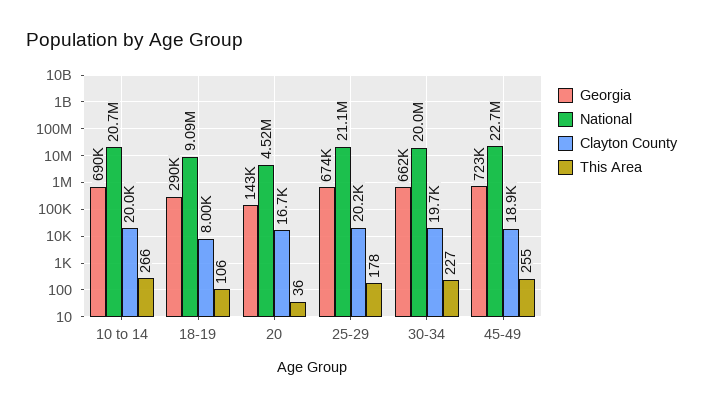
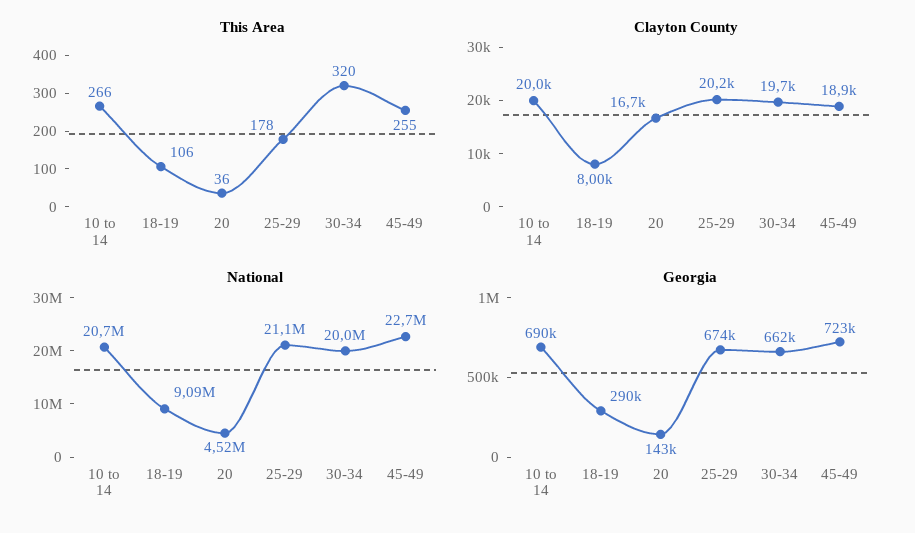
  {
    "Georgia": {
      "10 to 14": 690000,
      "18-19": 290000,
      "20": 143000,
      "25-29": 674000,
      "30-34": 662000,
      "45-49": 723000
    },
    "National": {
      "10 to 14": 20700000,
      "18-19": 9090000,
      "20": 4520000,
      "25-29": 21100000,
      "30-34": 20000000,
      "45-49": 22700000
    },
    "Clayton County": {
      "10 to 14": 20000,
      "18-19": 8000,
      "20": 16700,
      "25-29": 20200,
      "30-34": 19700,
      "45-49": 18900
    },
    "This Area": {
      "10 to 14": 266,
      "18-19": 106,
      "20": 36,
      "25-29": 178,
-     "30-34": 227,
+     "30-34": 320,
      "45-49": 255
    }
  }

